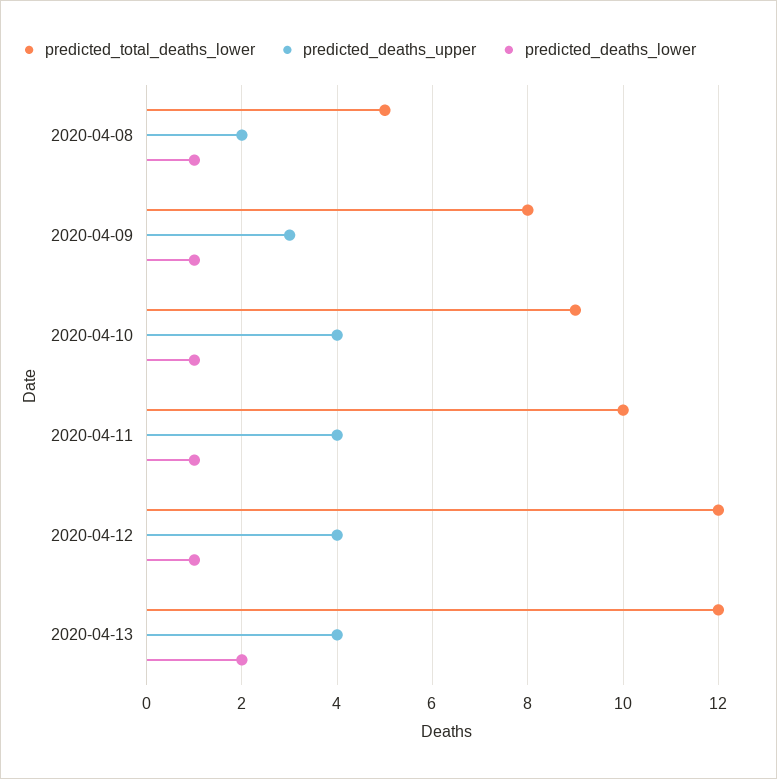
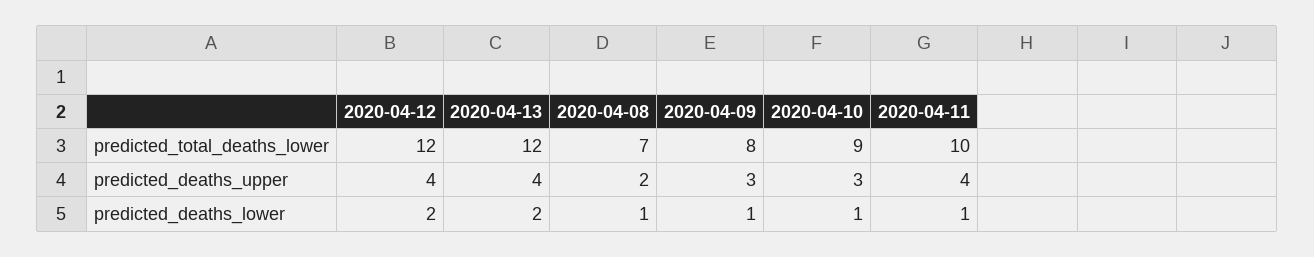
  {
    "predicted_total_deaths_lower": {
-     "2020-04-08": 5,
+     "2020-04-08": 7,
      "2020-04-09": 8,
      "2020-04-10": 9,
      "2020-04-11": 10,
      "2020-04-12": 12,
      "2020-04-13": 12
    },
    "predicted_deaths_upper": {
      "2020-04-08": 2,
      "2020-04-09": 3,
-     "2020-04-10": 4,
+     "2020-04-10": 3,
      "2020-04-11": 4,
      "2020-04-12": 4,
      "2020-04-13": 4
    },
    "predicted_deaths_lower": {
      "2020-04-08": 1,
      "2020-04-09": 1,
      "2020-04-10": 1,
      "2020-04-11": 1,
-     "2020-04-12": 1,
+     "2020-04-12": 2,
      "2020-04-13": 2
    }
  }

